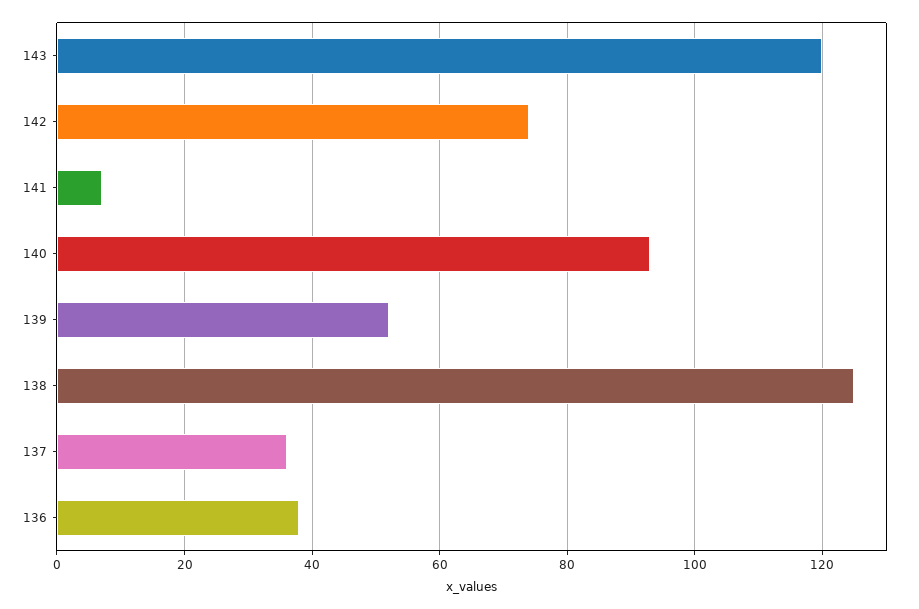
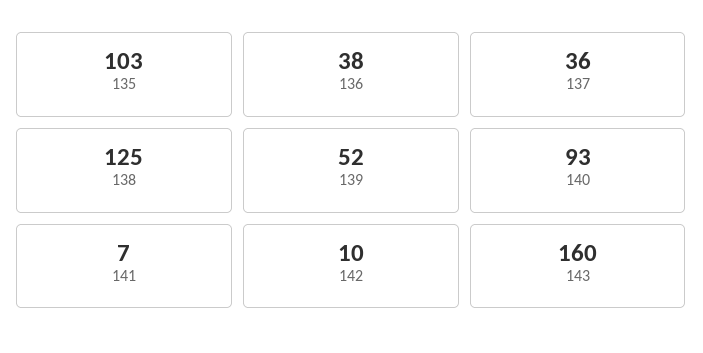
  {
-   "143": 120,
+   "143": 160,
-   "142": 75,
+   "142": 10,
    "141": 7,
    "140": 93,
    "139": 52,
    "138": 125,
    "137": 36,
-   "136": 38
+   "136": 38,
+   "135": 103
  }

